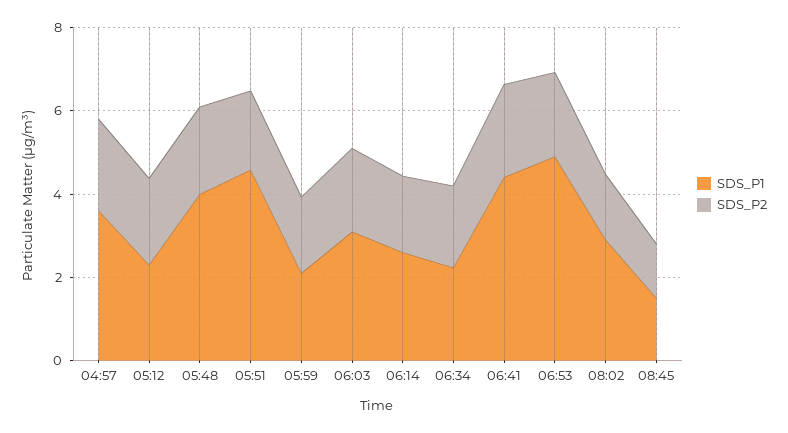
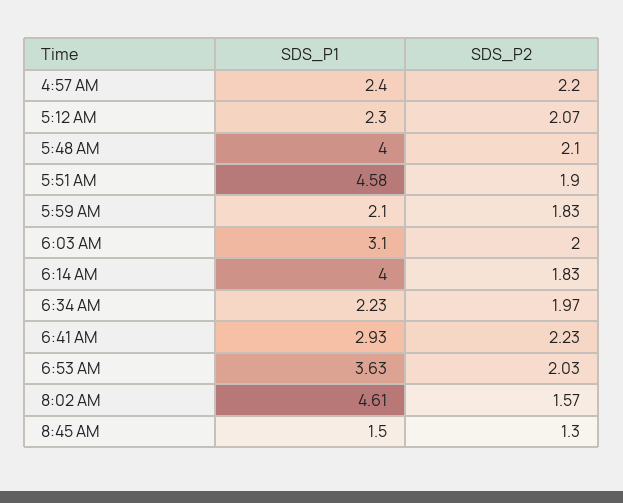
  {
    "SDS_P1": {
-     "04:57": 3.5,
+     "04:57": 2.4,
      "05:12": 2.3,
      "05:48": 4,
      "05:51": 4.58,
      "05:59": 2.1,
      "06:03": 3.1,
-     "06:14": 2.5,
+     "06:14": 4,
      "06:34": 2.23,
-     "06:41": 4.5,
+     "06:41": 2.93,
-     "06:53": 5,
+     "06:53": 3.63,
-     "08:02": 3,
+     "08:02": 4.61,
      "08:45": 1.5
    },
    "SDS_P2": {
      "04:57": 2.2,
      "05:12": 2.07,
      "05:48": 2.1,
      "05:51": 1.9,
      "05:59": 1.83,
      "06:03": 2,
      "06:14": 1.83,
      "06:34": 1.97,
      "06:41": 2.23,
      "06:53": 2.03,
      "08:02": 1.57,
      "08:45": 1.3
    }
  }

